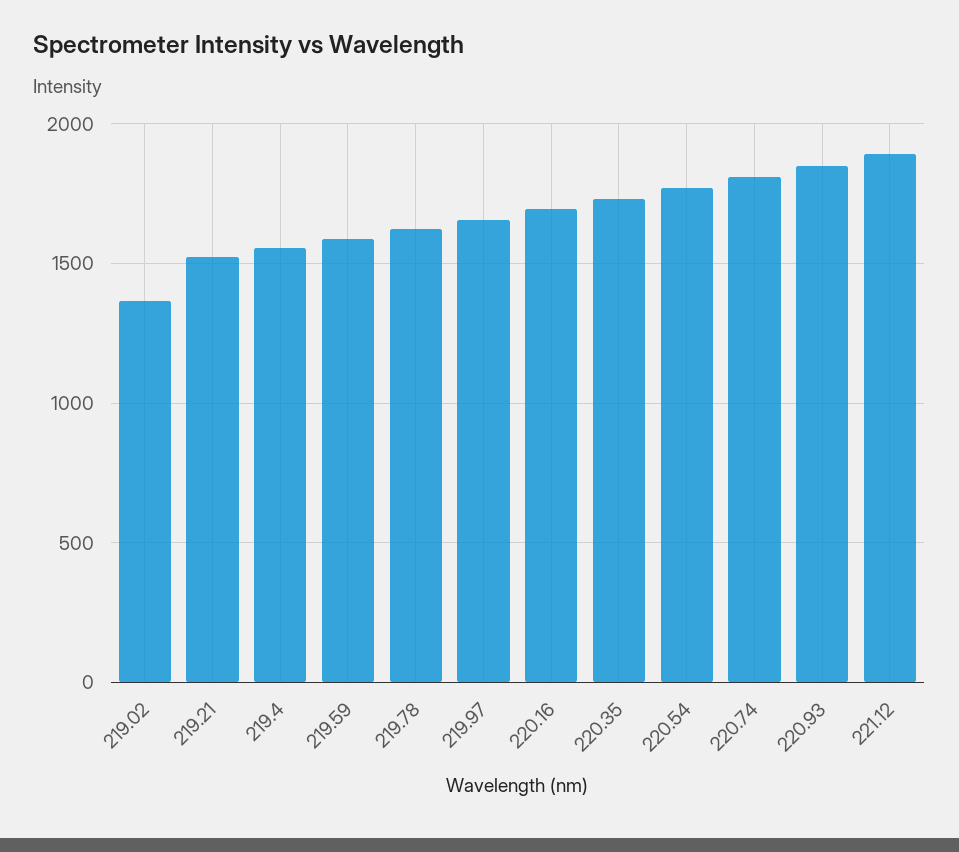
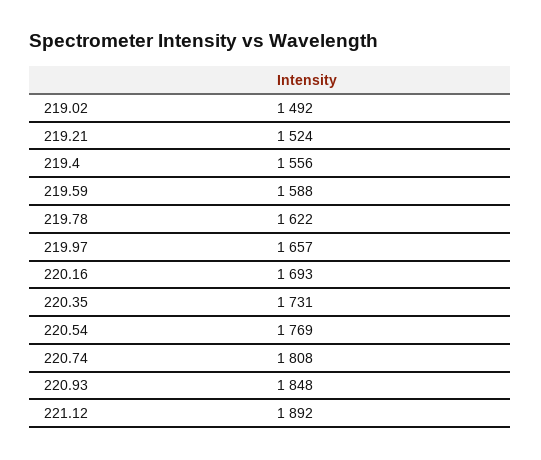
  {
-   "219.02": 1350,
+   "219.02": 1492,
    "219.21": 1524,
    "219.4": 1556,
    "219.59": 1588,
    "219.78": 1622,
    "219.97": 1657,
    "220.16": 1693,
    "220.35": 1731,
    "220.54": 1769,
    "220.74": 1808,
    "220.93": 1848,
    "221.12": 1892
  }

